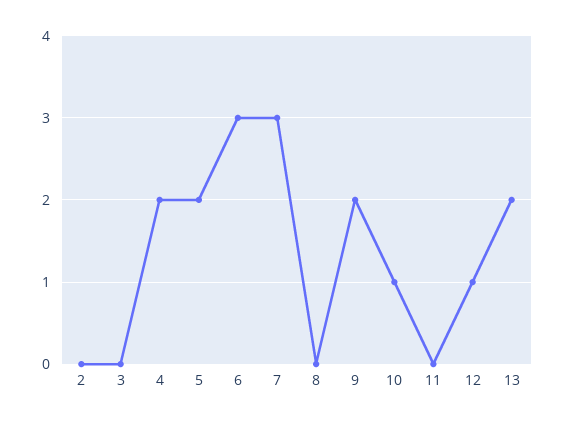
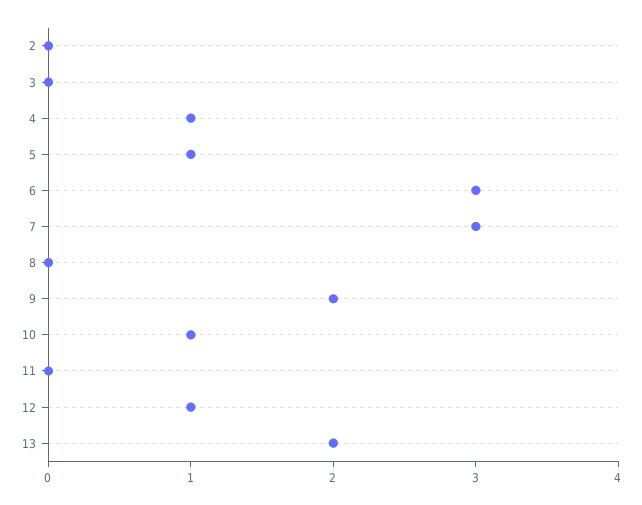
  {
    "2": 0,
    "3": 0,
-   "4": 2,
+   "4": 1,
-   "5": 2,
+   "5": 1,
    "6": 3,
    "7": 3,
    "8": 0,
    "9": 2,
    "10": 1,
    "11": 0,
    "12": 1,
    "13": 2
  }

